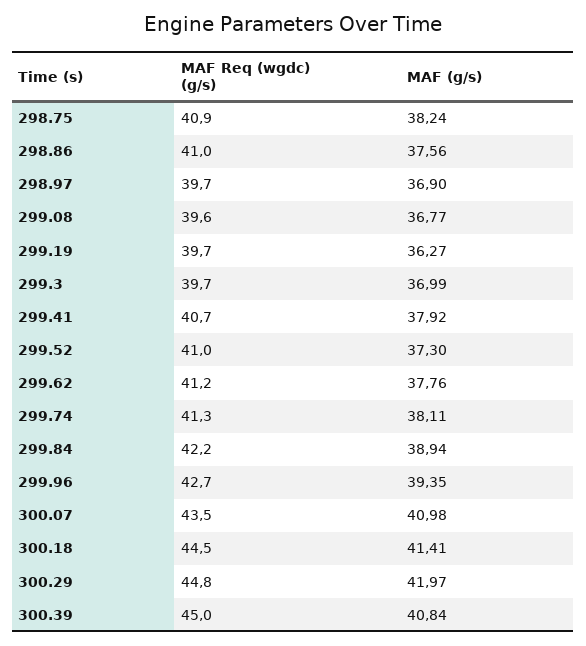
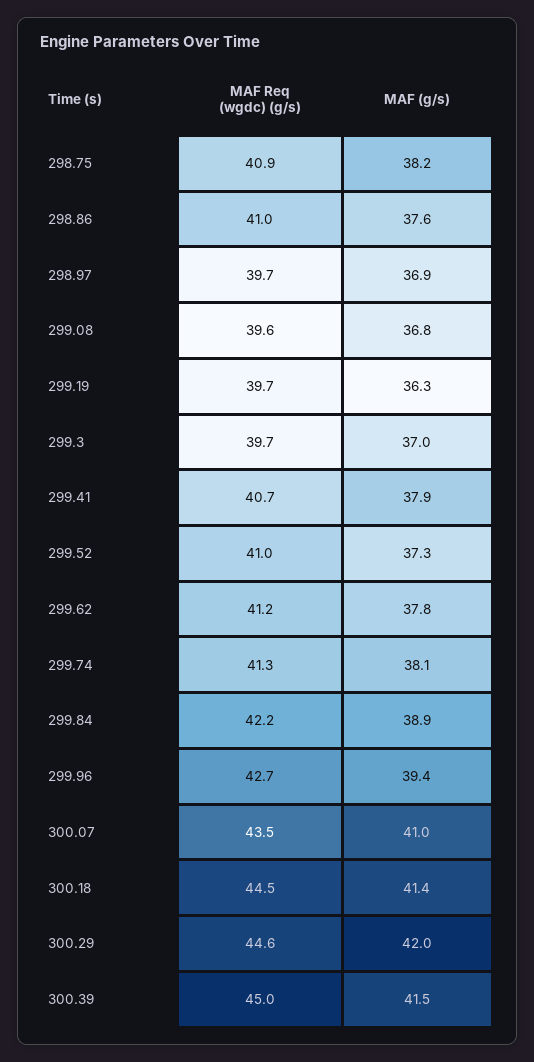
  {
    "MAF Req (wgdc) (g/s)": {
      "298.75": 40.9,
      "298.86": 41,
      "298.97": 39.7,
      "299.08": 39.6,
      "299.19": 39.7,
      "299.3": 39.7,
      "299.41": 40.7,
      "299.52": 41,
      "299.62": 41.2,
      "299.74": 41.3,
      "299.84": 42.2,
      "299.96": 42.7,
      "300.07": 43.5,
      "300.18": 44.5,
-     "300.29": 44.8,
+     "300.29": 44.6,
      "300.39": 45
    },
    "MAF (g/s)": {
      "298.75": 38.24,
      "298.86": 37.56,
      "298.97": 36.9,
      "299.08": 36.77,
      "299.19": 36.27,
      "299.3": 36.99,
      "299.41": 37.92,
      "299.52": 37.3,
      "299.62": 37.76,
      "299.74": 38.11,
      "299.84": 38.94,
      "299.96": 39.35,
      "300.07": 40.98,
      "300.18": 41.41,
      "300.29": 41.97,
-     "300.39": 40.84
+     "300.39": 41.5
    }
  }

